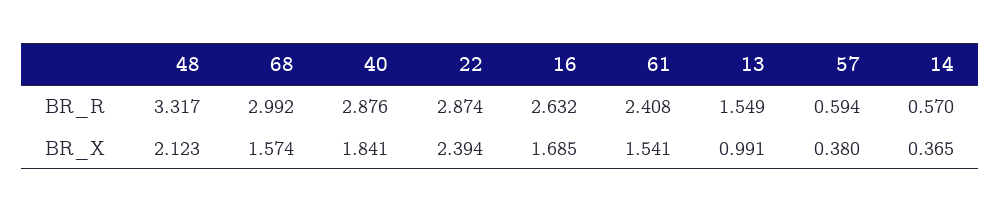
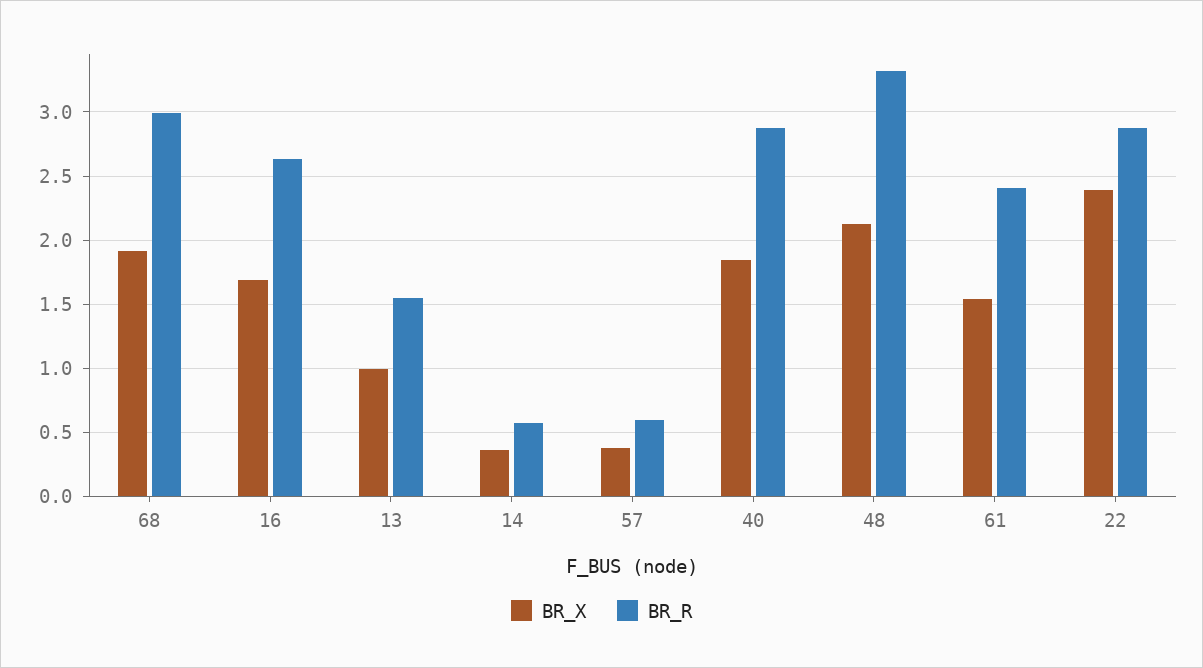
  {
    "BR_R": {
      "48": 3.317,
      "68": 2.992,
      "40": 2.876,
      "22": 2.874,
      "16": 2.632,
      "61": 2.408,
      "13": 1.549,
      "57": 0.594,
      "14": 0.57
    },
    "BR_X": {
      "48": 2.123,
-     "68": 1.574,
+     "68": 1.9,
      "40": 1.841,
      "22": 2.394,
      "16": 1.685,
      "61": 1.541,
      "13": 0.991,
      "57": 0.38,
      "14": 0.365
    }
  }

